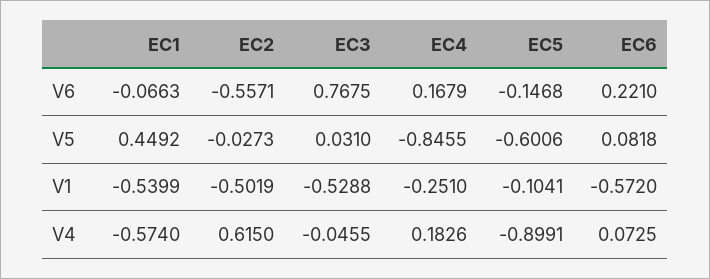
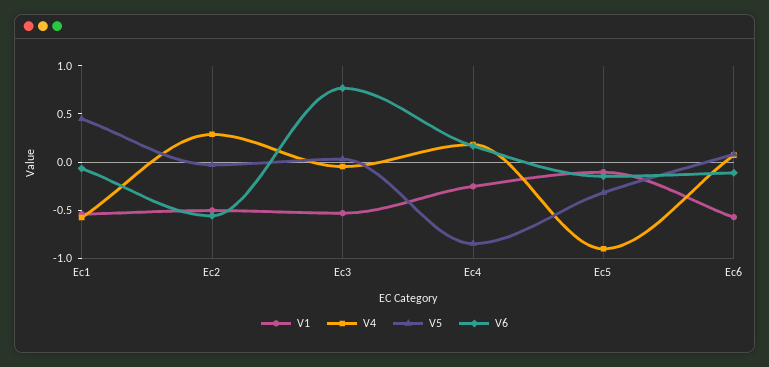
  {
    "V6": {
      "EC1": -0.0663,
      "EC2": -0.5571,
      "EC3": 0.7675,
      "EC4": 0.1679,
      "EC5": -0.1468,
-     "EC6": 0.221
+     "EC6": -0.1
    },
    "V5": {
      "EC1": 0.4492,
      "EC2": -0.0273,
      "EC3": 0.031,
      "EC4": -0.8455,
-     "EC5": -0.6006,
+     "EC5": -0.3,
      "EC6": 0.0818
    },
    "V1": {
      "EC1": -0.5399,
      "EC2": -0.5019,
      "EC3": -0.5288,
      "EC4": -0.251,
      "EC5": -0.1041,
      "EC6": -0.572
    },
    "V4": {
      "EC1": -0.574,
-     "EC2": 0.615,
+     "EC2": 0.3,
      "EC3": -0.0455,
      "EC4": 0.1826,
      "EC5": -0.8991,
      "EC6": 0.0725
    }
  }

